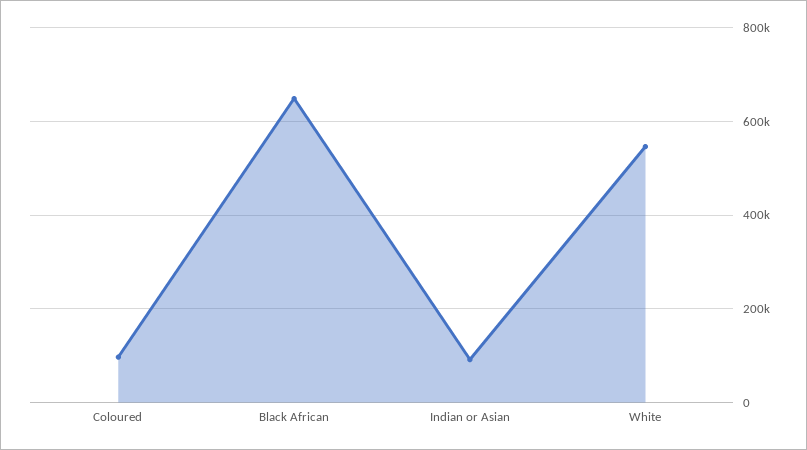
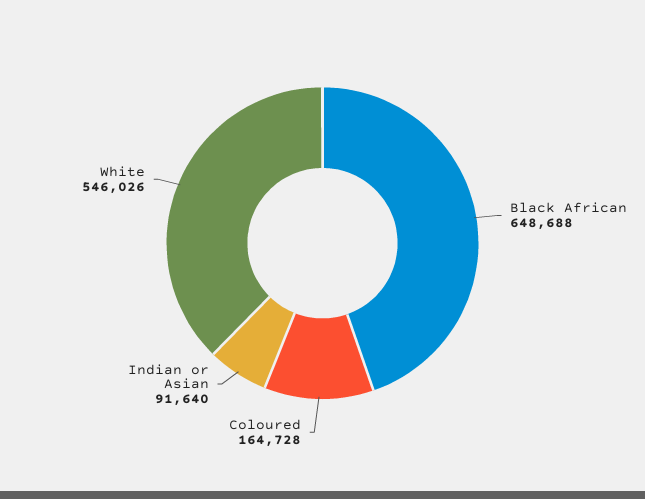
  {
-   "Coloured": 100000,
+   "Coloured": 164728,
    "Black African": 648688,
    "Indian or Asian": 91640,
    "White": 546026
  }

